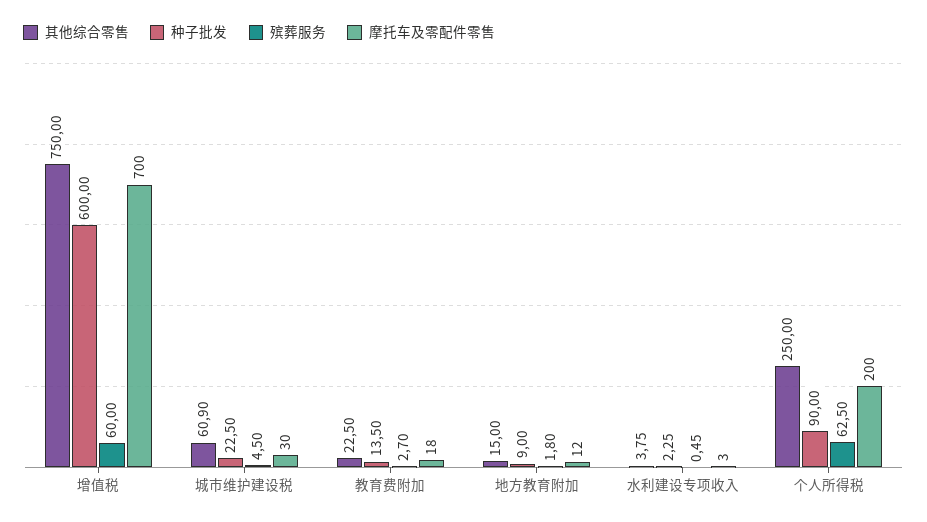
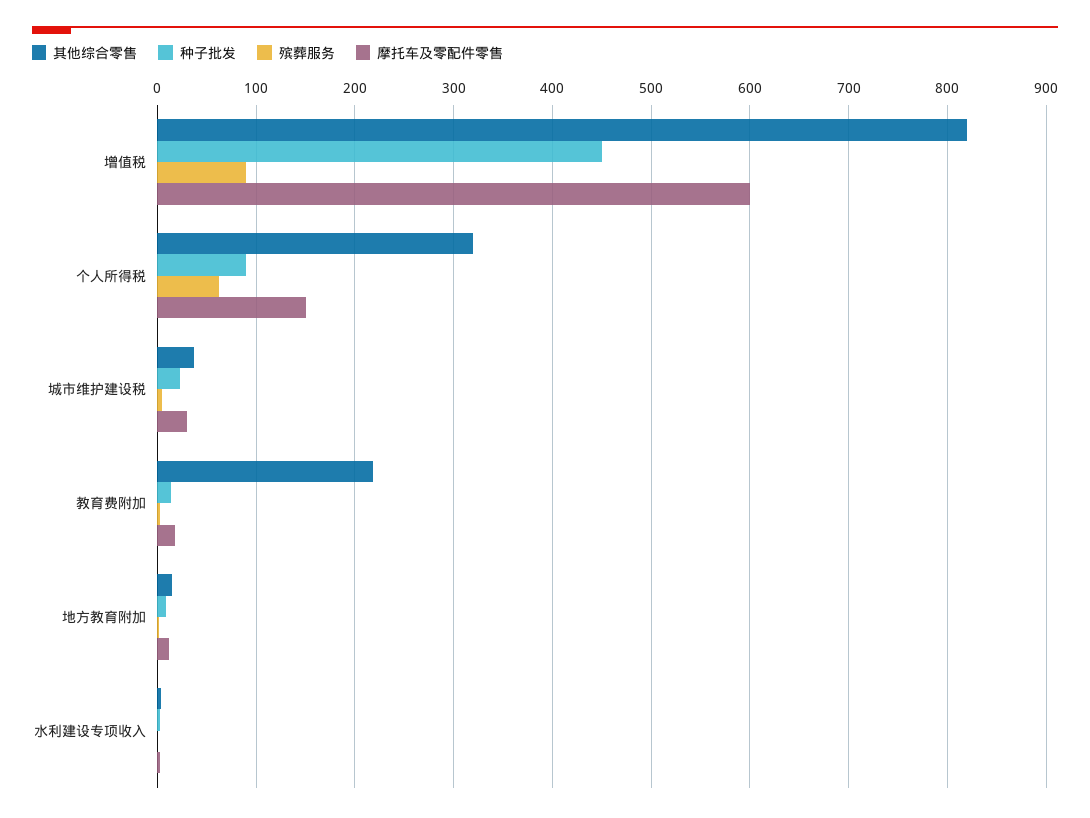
  {
    "其他综合零售": {
-     "增值税": 750,
+     "增值税": 820,
-     "城市维护建设税": 60.9,
+     "城市维护建设税": 40,
-     "教育费附加": 22.5,
+     "教育费附加": 220,
      "地方教育附加": 15,
      "水利建设专项收入": 3.75,
-     "个人所得税": 250
+     "个人所得税": 320
    },
    "种子批发": {
-     "增值税": 600,
+     "增值税": 450,
      "城市维护建设税": 22.5,
      "教育费附加": 13.5,
      "地方教育附加": 9,
      "水利建设专项收入": 2.25,
      "个人所得税": 90
    },
    "殡葬服务": {
-     "增值税": 60,
+     "增值税": 90,
      "城市维护建设税": 4.5,
      "教育费附加": 2.7,
      "地方教育附加": 1.8,
      "水利建设专项收入": 0.45,
      "个人所得税": 62.5
    },
    "摩托车及零配件零售": {
-     "增值税": 700,
+     "增值税": 600,
      "城市维护建设税": 30,
      "教育费附加": 18,
      "地方教育附加": 12,
      "水利建设专项收入": 3,
-     "个人所得税": 200
+     "个人所得税": 150
    }
  }

